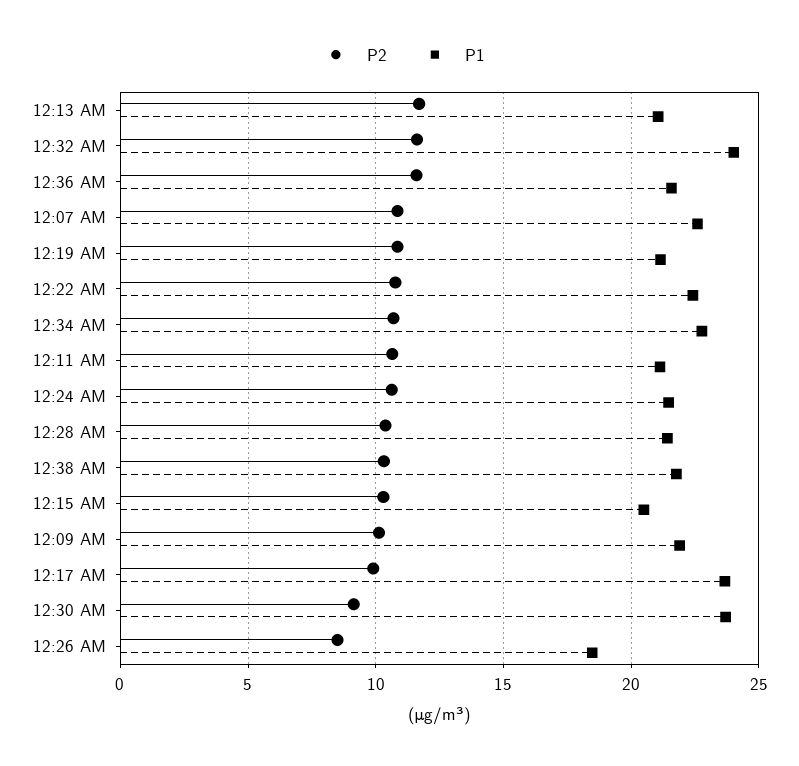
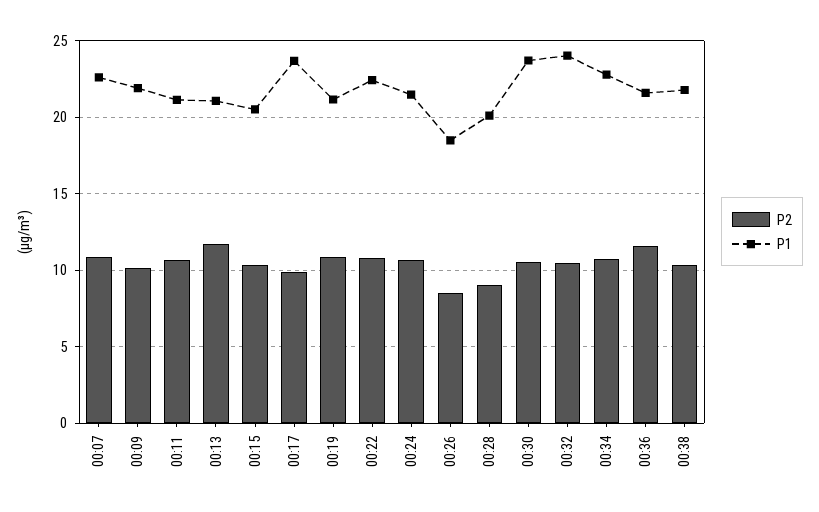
  {
    "P2": {
      "12:13 AM": 11.5,
-     "12:32 AM": 11.5,
+     "12:32 AM": 10.5,
      "12:36 AM": 11.5,
      "12:07 AM": 11,
      "12:19 AM": 11,
      "12:22 AM": 11,
      "12:34 AM": 10.5,
      "12:11 AM": 10.5,
      "12:24 AM": 10.5,
-     "12:28 AM": 10.5,
+     "12:28 AM": 9,
      "12:38 AM": 10.5,
      "12:15 AM": 10.5,
      "12:09 AM": 10,
      "12:17 AM": 10,
-     "12:30 AM": 9,
+     "12:30 AM": 10.5,
      "12:26 AM": 8.5
    },
    "P1": {
      "12:13 AM": 21,
      "12:32 AM": 24,
      "12:36 AM": 21.5,
      "12:07 AM": 22.5,
      "12:19 AM": 21,
      "12:22 AM": 22.5,
      "12:34 AM": 23,
      "12:11 AM": 21,
      "12:24 AM": 21.5,
-     "12:28 AM": 21.5,
+     "12:28 AM": 20,
      "12:38 AM": 22,
      "12:15 AM": 20.5,
      "12:09 AM": 22,
      "12:17 AM": 23.5,
      "12:30 AM": 23.5,
      "12:26 AM": 18.5
    }
  }

